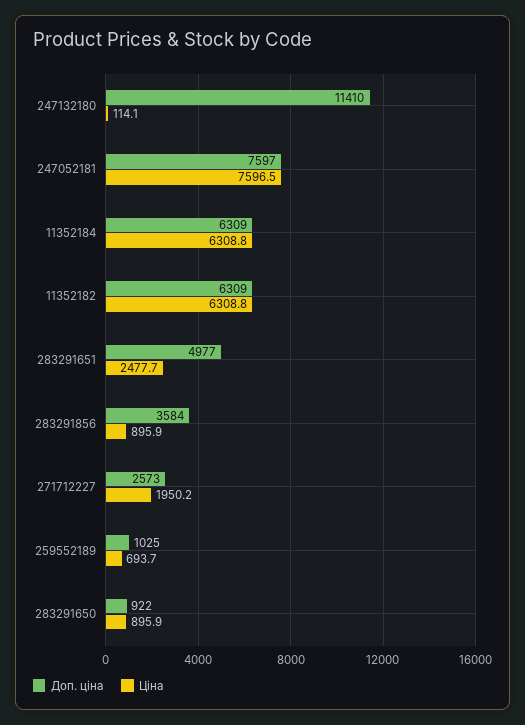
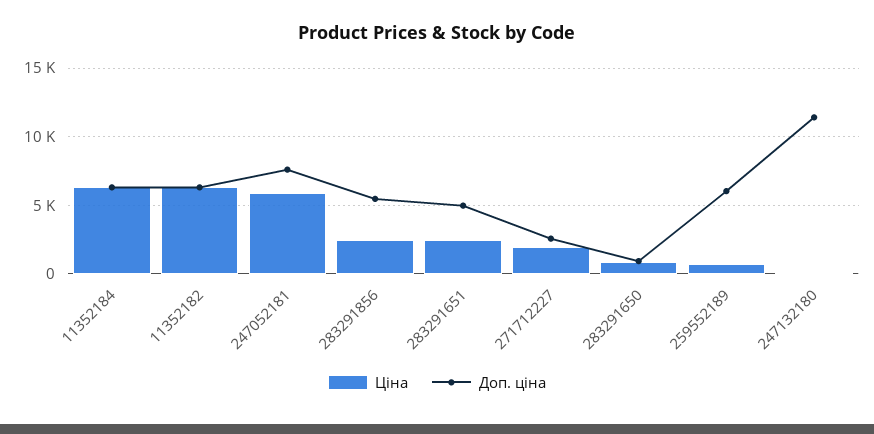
  {
    "Доп. ціна": {
      "247132180": 11410,
      "247052181": 7597,
      "11352184": 6309,
      "11352182": 6309,
      "283291651": 4977,
-     "283291856": 3584,
+     "283291856": 5500,
      "271712227": 2573,
-     "259552189": 1025,
+     "259552189": 6000,
      "283291650": 922
    },
    "Ціна": {
      "247132180": 114.1,
-     "247052181": 7596.5,
+     "247052181": 6000,
      "11352184": 6308.8,
      "11352182": 6308.8,
      "283291651": 2477.7,
-     "283291856": 895.9,
+     "283291856": 2500,
      "271712227": 1950.2,
      "259552189": 693.7,
      "283291650": 895.9
    }
  }

